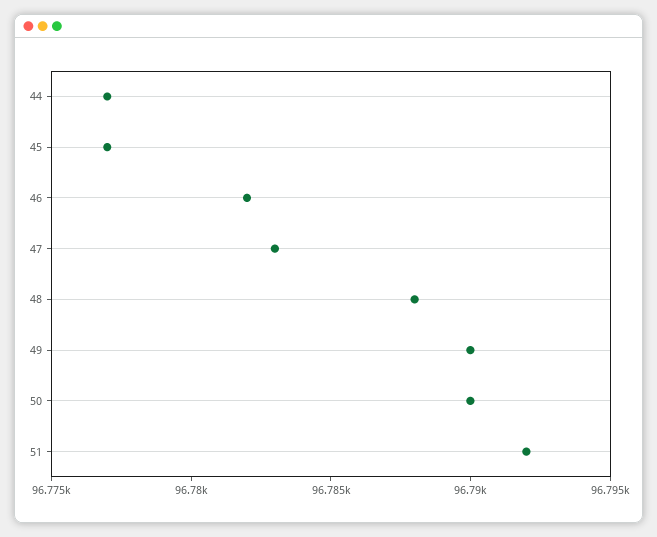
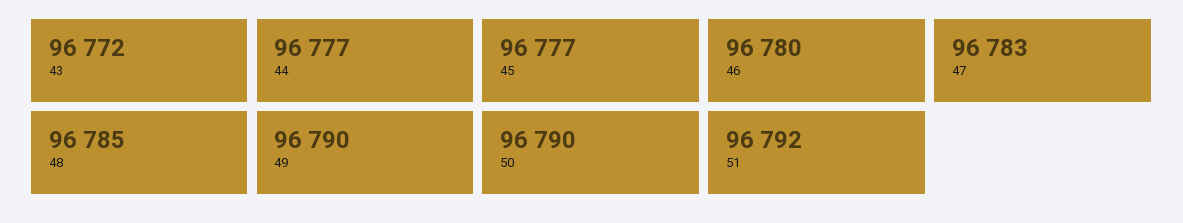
  {
    "44": 96777,
    "45": 96777,
-   "46": 96782,
+   "46": 96780,
    "47": 96783,
-   "48": 96788,
+   "48": 96785,
    "49": 96790,
    "50": 96790,
-   "51": 96792
+   "51": 96792,
+   "43": 96772
  }

